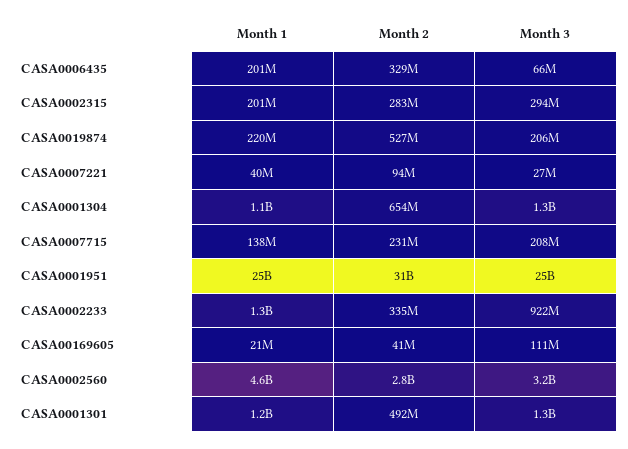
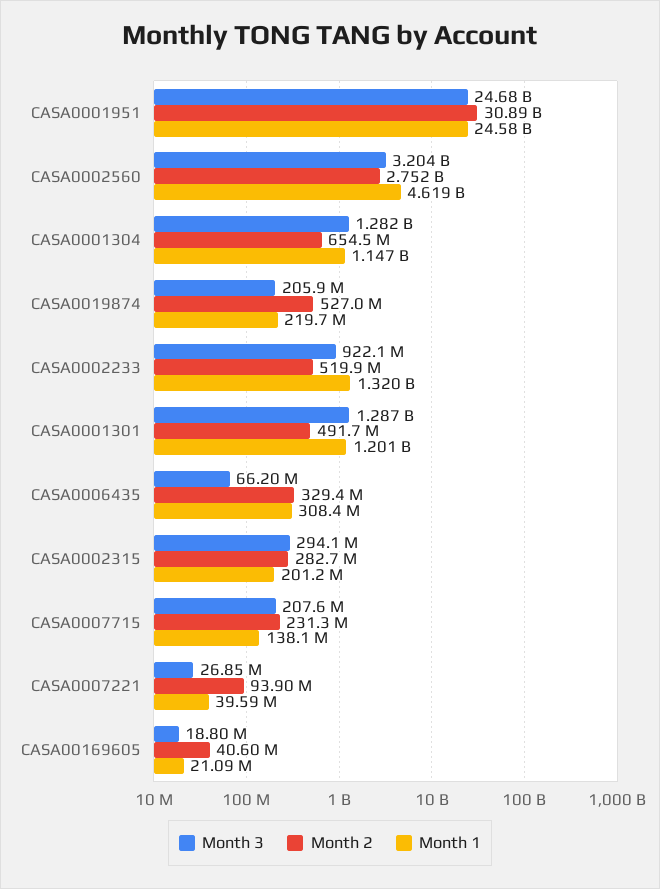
  {
    "Month 1": {
-     "CASA0006435": 201000000,
+     "CASA0006435": 308400000,
      "CASA0002315": 201200000,
      "CASA0019874": 219700000,
      "CASA0007221": 39590000,
      "CASA0001304": 1147000000,
      "CASA0007715": 138100000,
      "CASA0001951": 24580000000,
      "CASA0002233": 1320000000,
      "CASA00169605": 21090000,
      "CASA0002560": 4619000000,
      "CASA0001301": 1201000000
    },
    "Month 2": {
      "CASA0006435": 329400000,
      "CASA0002315": 282700000,
      "CASA0019874": 527000000,
      "CASA0007221": 93900000,
      "CASA0001304": 654500000,
      "CASA0007715": 231300000,
      "CASA0001951": 30890000000,
-     "CASA0002233": 335000000,
+     "CASA0002233": 519900000,
      "CASA00169605": 40600000,
      "CASA0002560": 2752000000,
      "CASA0001301": 491700000
    },
    "Month 3": {
      "CASA0006435": 66200000,
      "CASA0002315": 294100000,
      "CASA0019874": 205900000,
      "CASA0007221": 26850000,
      "CASA0001304": 1282000000,
      "CASA0007715": 207600000,
      "CASA0001951": 24680000000,
      "CASA0002233": 922100000,
-     "CASA00169605": 111000000,
+     "CASA00169605": 18800000,
      "CASA0002560": 3204000000,
      "CASA0001301": 1287000000
    }
  }

